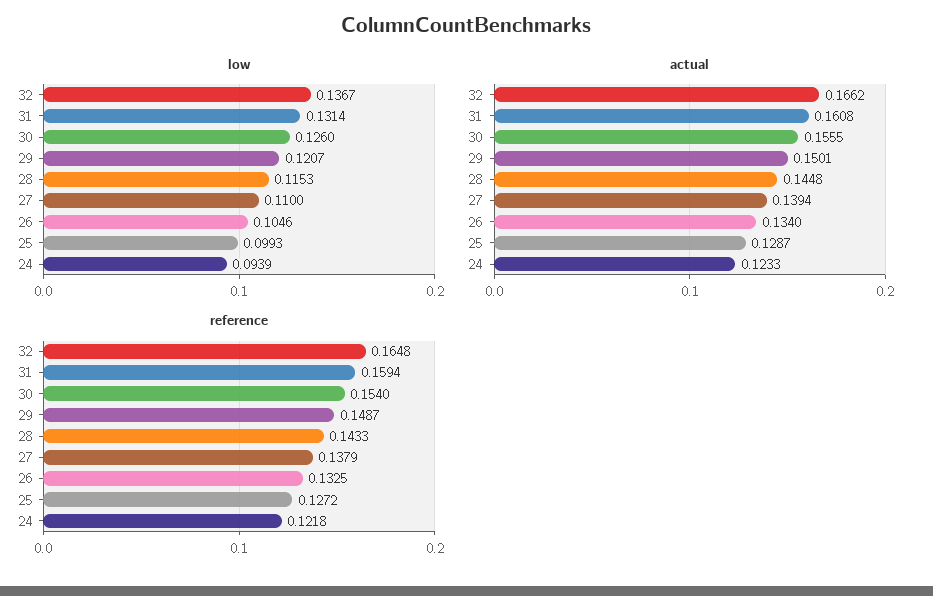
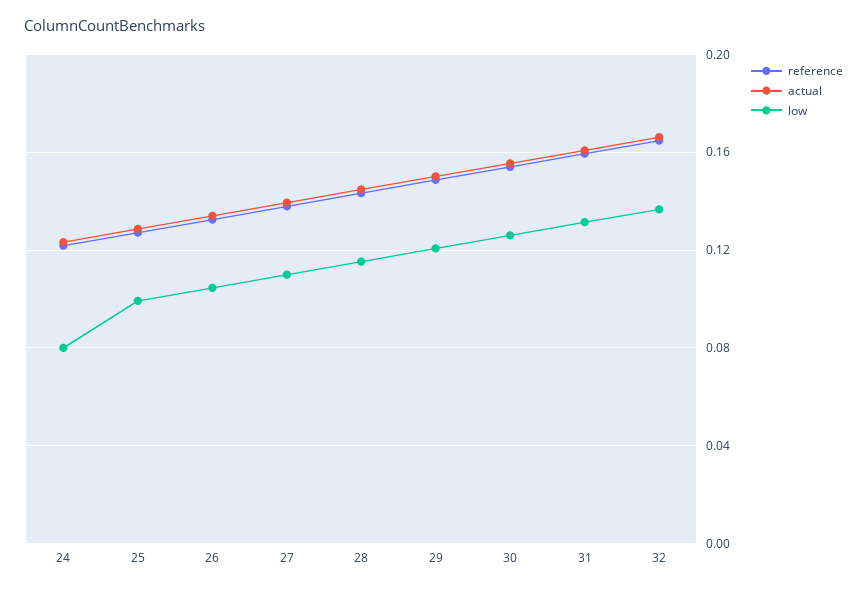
  {
    "low": {
      "32": 0.1367,
      "31": 0.1314,
      "30": 0.126,
      "29": 0.1207,
      "28": 0.1153,
      "27": 0.11,
      "26": 0.1046,
      "25": 0.0993,
-     "24": 0.0939
+     "24": 0.08
    },
    "actual": {
      "32": 0.1662,
      "31": 0.1608,
      "30": 0.1555,
      "29": 0.1501,
      "28": 0.1448,
      "27": 0.1394,
      "26": 0.134,
      "25": 0.1287,
      "24": 0.1233
    },
    "reference": {
      "32": 0.1648,
      "31": 0.1594,
      "30": 0.154,
      "29": 0.1487,
      "28": 0.1433,
      "27": 0.1379,
      "26": 0.1325,
      "25": 0.1272,
      "24": 0.1218
    }
  }

